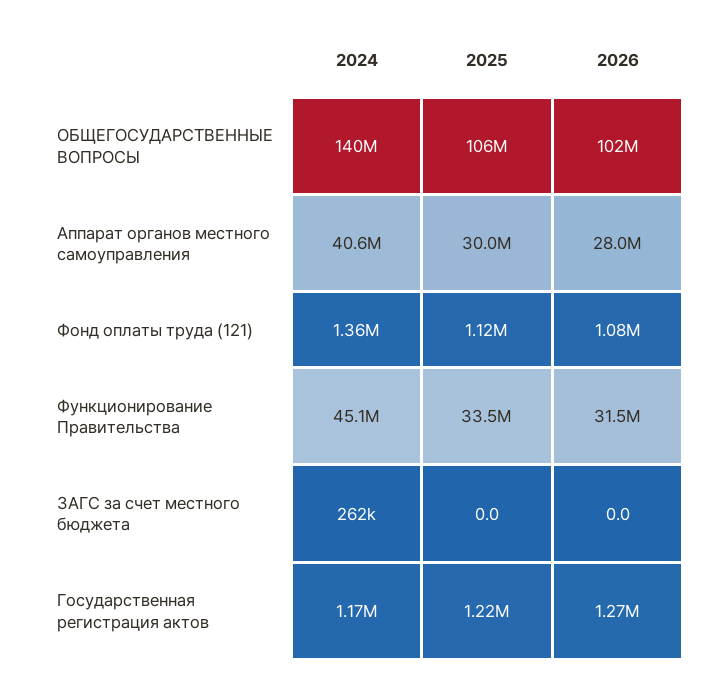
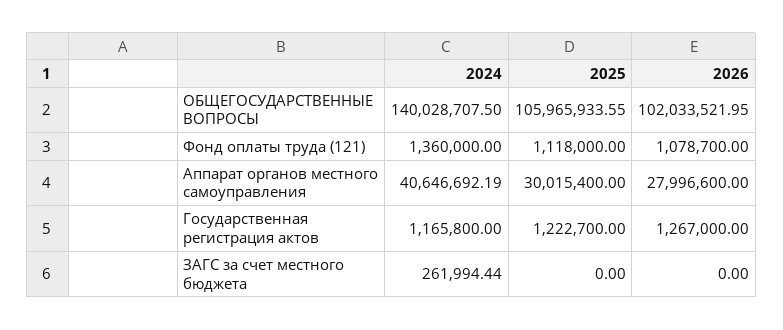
  {
    "2024": {
      "ОБЩЕГОСУДАРСТВЕННЫЕ ВОПРОСЫ": 140028707.5,
      "Аппарат органов местного самоуправления": 40646692.19,
      "Фонд оплаты труда (121)": 1360000,
-     "Функционирование Правительства": 45100000,
      "ЗАГС за счет местного бюджета": 261994.44,
      "Государственная регистрация актов": 1165800
    },
    "2025": {
      "ОБЩЕГОСУДАРСТВЕННЫЕ ВОПРОСЫ": 105965933.55,
      "Аппарат органов местного самоуправления": 30015400,
      "Фонд оплаты труда (121)": 1118000,
-     "Функционирование Правительства": 33500000,
      "ЗАГС за счет местного бюджета": 0,
      "Государственная регистрация актов": 1222700
    },
    "2026": {
      "ОБЩЕГОСУДАРСТВЕННЫЕ ВОПРОСЫ": 102033521.95,
      "Аппарат органов местного самоуправления": 27996600,
      "Фонд оплаты труда (121)": 1078700,
-     "Функционирование Правительства": 31500000,
      "ЗАГС за счет местного бюджета": 0,
      "Государственная регистрация актов": 1267000
    }
  }

